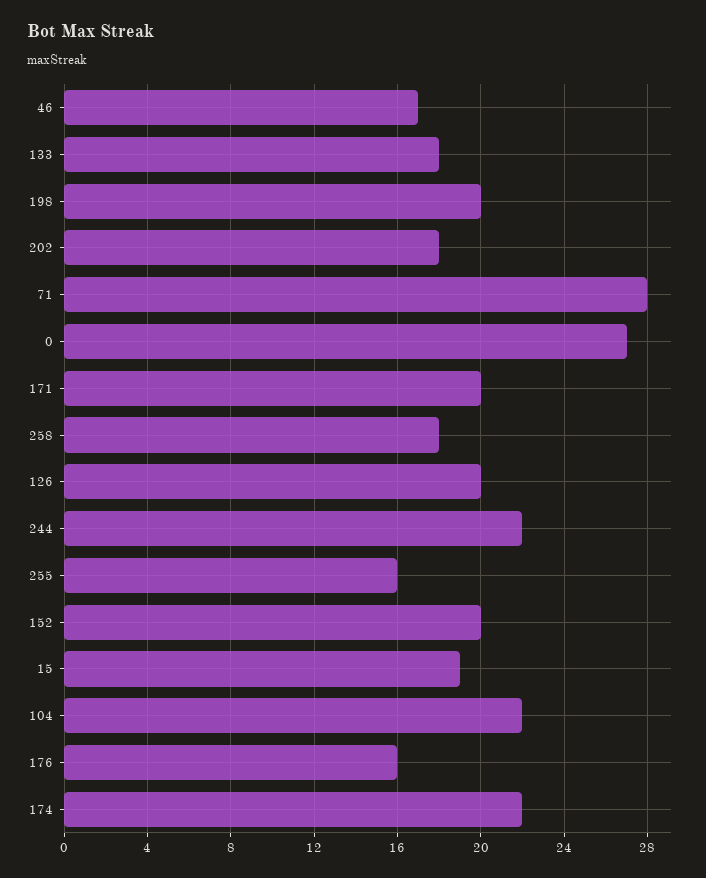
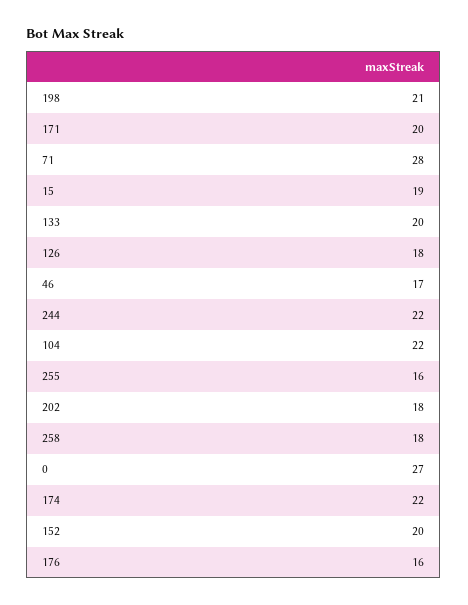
  {
    "46": 17,
-   "133": 18,
+   "133": 20,
-   "198": 20,
+   "198": 21,
    "202": 18,
    "71": 28,
    "0": 27,
    "171": 20,
    "258": 18,
-   "126": 20,
+   "126": 18,
    "244": 22,
    "255": 16,
    "152": 20,
    "15": 19,
    "104": 22,
    "176": 16,
    "174": 22
  }

